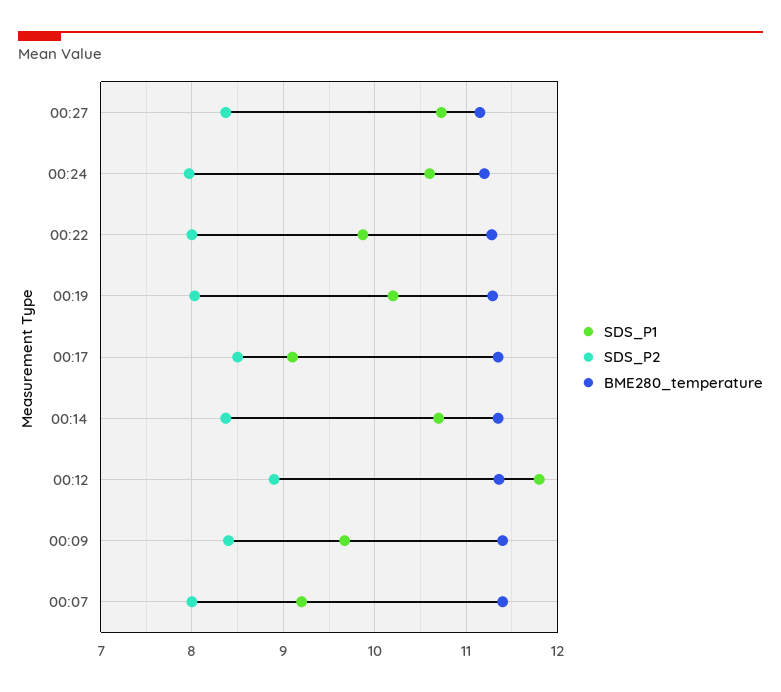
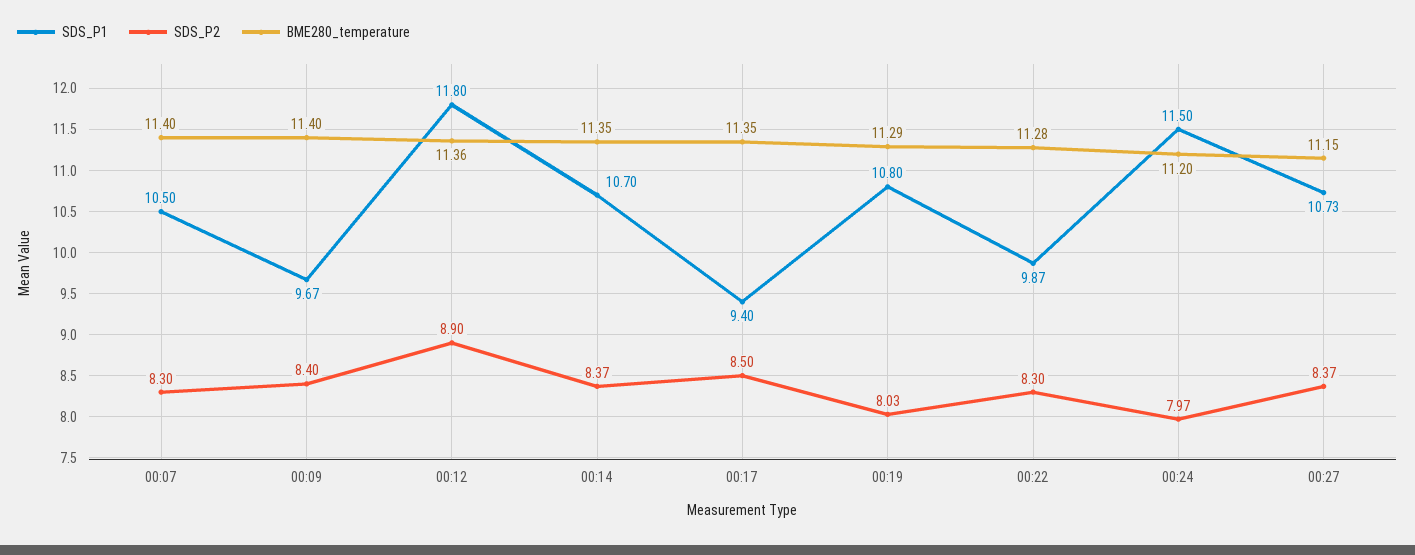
  {
    "SDS_P1": {
      "00:27": 10.73,
-     "00:24": 10.6,
+     "00:24": 11.5,
      "00:22": 9.87,
-     "00:19": 10.2,
+     "00:19": 10.8,
-     "00:17": 9.1,
+     "00:17": 9.4,
      "00:14": 10.7,
      "00:12": 11.8,
      "00:09": 9.67,
-     "00:07": 9.2
+     "00:07": 10.5
    },
    "SDS_P2": {
      "00:27": 8.37,
      "00:24": 7.97,
-     "00:22": 8,
+     "00:22": 8.3,
      "00:19": 8.03,
      "00:17": 8.5,
      "00:14": 8.37,
      "00:12": 8.9,
      "00:09": 8.4,
-     "00:07": 8
+     "00:07": 8.3
    },
    "BME280_temperature": {
      "00:27": 11.15,
      "00:24": 11.2,
      "00:22": 11.28,
      "00:19": 11.29,
      "00:17": 11.35,
      "00:14": 11.35,
      "00:12": 11.36,
      "00:09": 11.4,
      "00:07": 11.4
    }
  }

